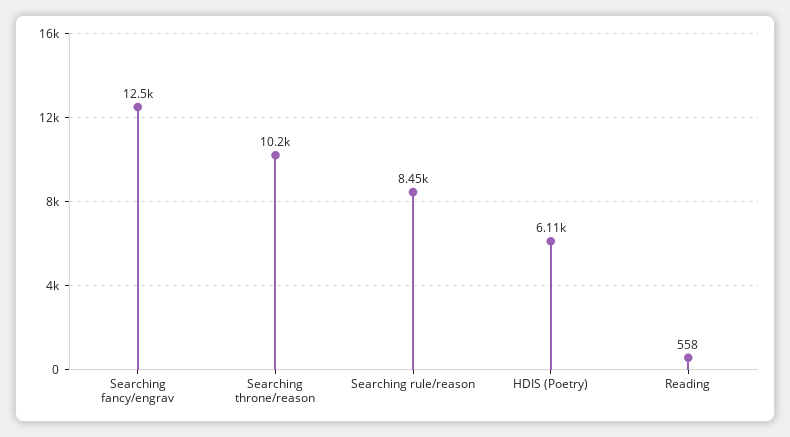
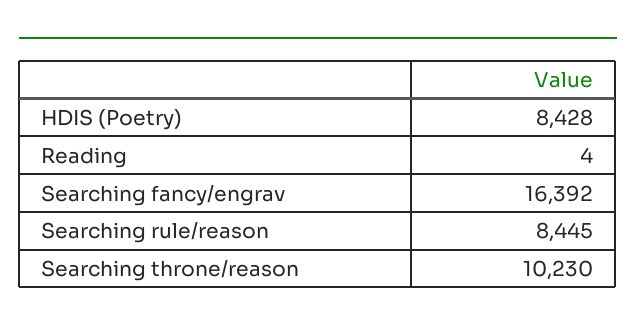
  {
-   "Searching fancy/engrav": 12500,
+   "Searching fancy/engrav": 16392,
    "Searching throne/reason": 10230,
    "Searching rule/reason": 8445,
-   "HDIS (Poetry)": 6110,
+   "HDIS (Poetry)": 8428,
-   "Reading": 558
+   "Reading": 4
  }

